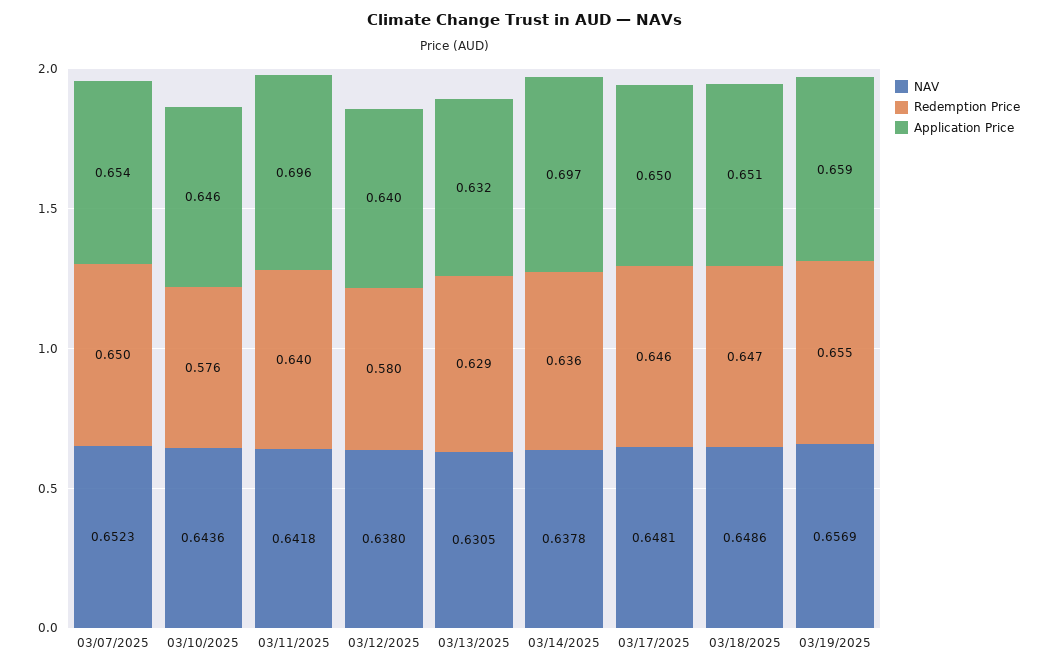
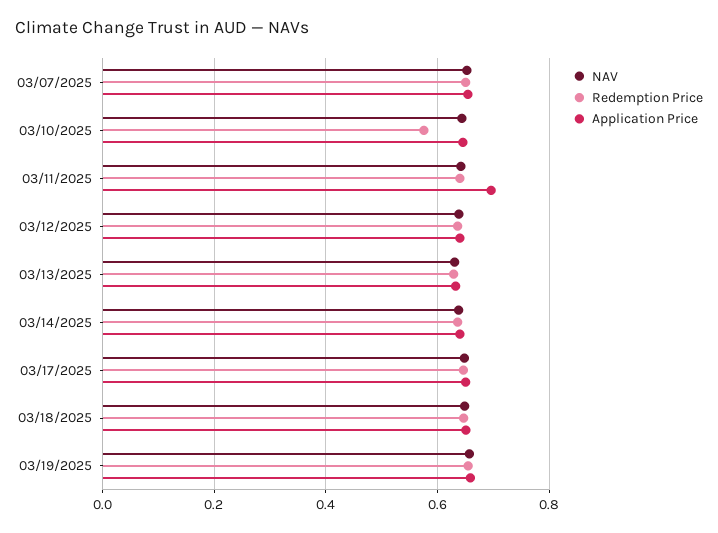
  {
    "NAV": {
      "03/07/2025": 0.6523,
      "03/10/2025": 0.6436,
      "03/11/2025": 0.6418,
      "03/12/2025": 0.638,
      "03/13/2025": 0.6305,
      "03/14/2025": 0.6378,
      "03/17/2025": 0.6481,
      "03/18/2025": 0.6486,
      "03/19/2025": 0.6569
    },
    "Redemption Price": {
      "03/07/2025": 0.65,
      "03/10/2025": 0.576,
      "03/11/2025": 0.64,
-     "03/12/2025": 0.58,
+     "03/12/2025": 0.64,
      "03/13/2025": 0.629,
      "03/14/2025": 0.636,
      "03/17/2025": 0.646,
      "03/18/2025": 0.647,
      "03/19/2025": 0.655
    },
    "Application Price": {
      "03/07/2025": 0.654,
      "03/10/2025": 0.646,
      "03/11/2025": 0.696,
      "03/12/2025": 0.64,
      "03/13/2025": 0.632,
-     "03/14/2025": 0.697,
+     "03/14/2025": 0.64,
      "03/17/2025": 0.65,
      "03/18/2025": 0.651,
      "03/19/2025": 0.659
    }
  }

